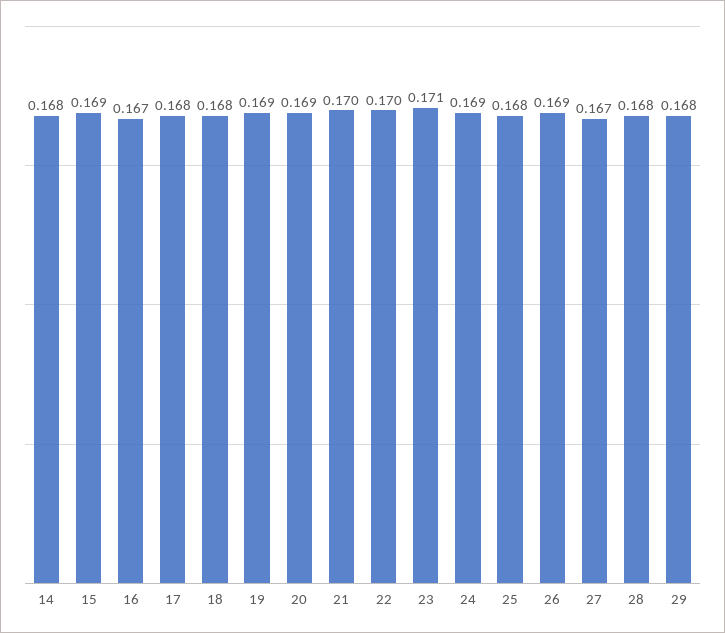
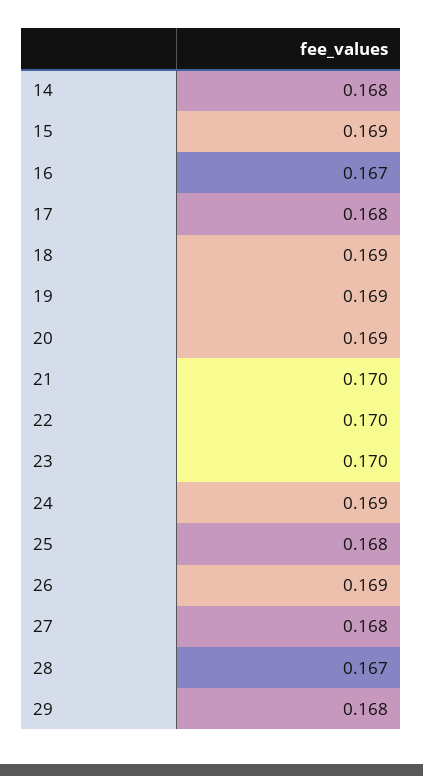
  {
    "14": 0.168,
    "15": 0.169,
    "16": 0.167,
    "17": 0.168,
-   "18": 0.168,
+   "18": 0.169,
    "19": 0.169,
    "20": 0.169,
    "21": 0.17,
    "22": 0.17,
-   "23": 0.171,
+   "23": 0.17,
    "24": 0.169,
    "25": 0.168,
    "26": 0.169,
-   "27": 0.167,
+   "27": 0.168,
-   "28": 0.168,
+   "28": 0.167,
    "29": 0.168
  }

